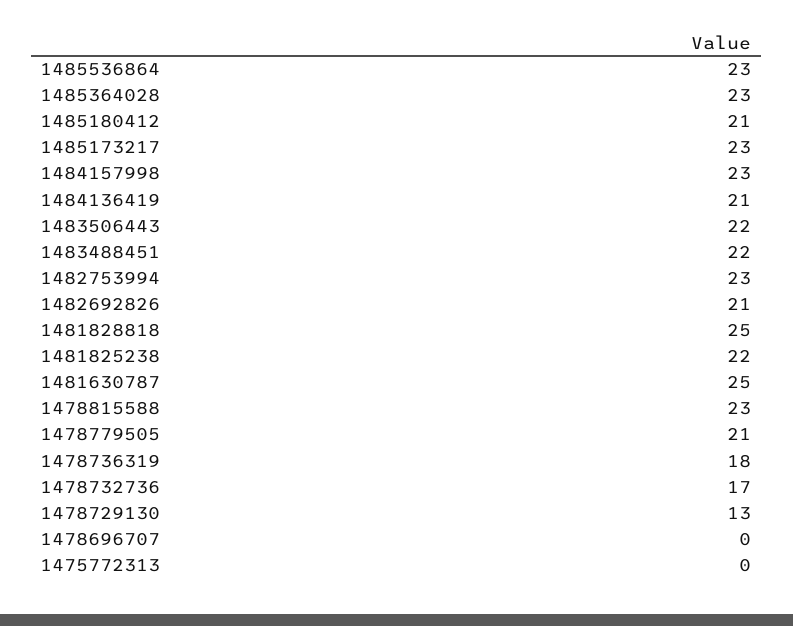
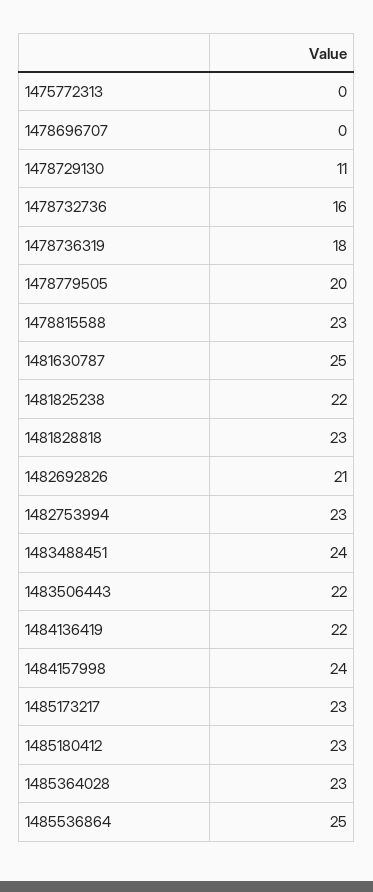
  {
-   "1485536864": 23,
+   "1485536864": 25,
    "1485364028": 23,
-   "1485180412": 21,
+   "1485180412": 23,
    "1485173217": 23,
-   "1484157998": 23,
+   "1484157998": 24,
-   "1484136419": 21,
+   "1484136419": 22,
    "1483506443": 22,
-   "1483488451": 22,
+   "1483488451": 24,
    "1482753994": 23,
    "1482692826": 21,
-   "1481828818": 25,
+   "1481828818": 23,
    "1481825238": 22,
    "1481630787": 25,
    "1478815588": 23,
-   "1478779505": 21,
+   "1478779505": 20,
    "1478736319": 18,
-   "1478732736": 17,
+   "1478732736": 16,
-   "1478729130": 13,
+   "1478729130": 11,
    "1478696707": 0,
    "1475772313": 0
  }

